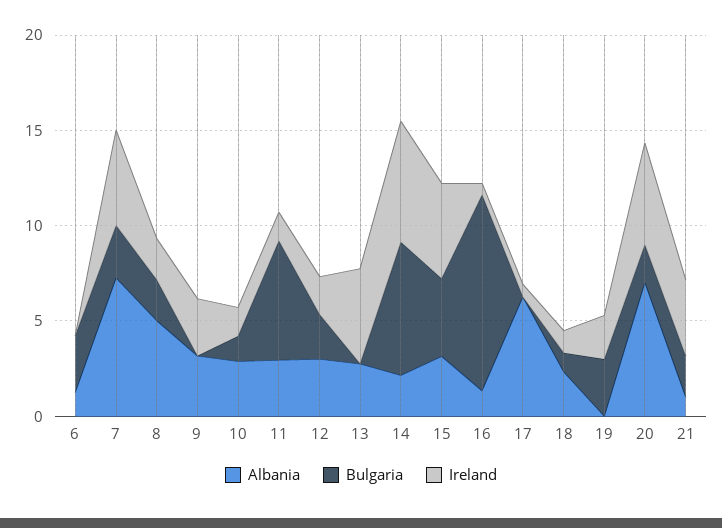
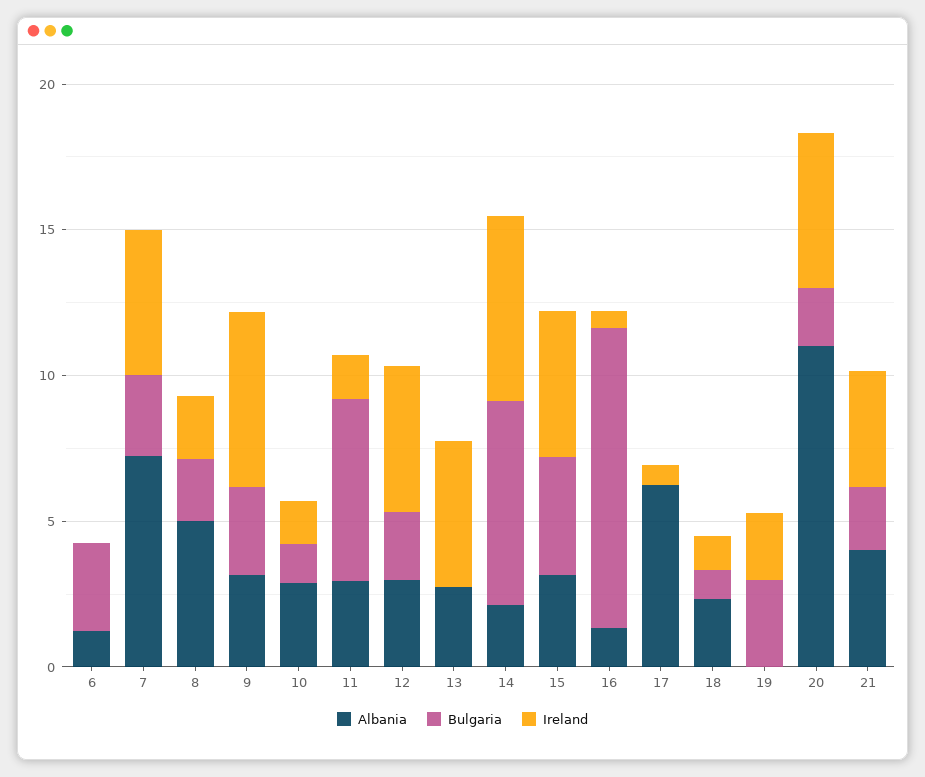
  {
    "Albania": {
      "6": 1,
      "7": 7,
      "8": 5,
      "9": 3,
      "10": 3,
      "11": 3,
      "12": 3,
      "13": 3,
      "14": 2,
      "15": 3,
      "16": 1,
      "17": 6,
      "18": 2,
      "19": 0,
-     "20": 7,
+     "20": 11,
-     "21": 1
+     "21": 4
    },
    "Bulgaria": {
      "6": 3,
      "7": 3,
      "8": 2,
-     "9": 0,
+     "9": 3,
      "10": 1,
      "11": 6,
      "12": 2,
      "13": 0,
      "14": 7,
      "15": 4,
      "16": 10,
      "17": 0,
      "18": 1,
      "19": 3,
      "20": 2,
      "21": 2
    },
    "Ireland": {
      "6": 0,
      "7": 5,
      "8": 2,
-     "9": 3,
+     "9": 6,
      "10": 2,
      "11": 2,
-     "12": 2,
+     "12": 5,
      "13": 5,
      "14": 6,
      "15": 5,
      "16": 1,
      "17": 1,
      "18": 1,
      "19": 2,
      "20": 5,
      "21": 4
    }
  }

